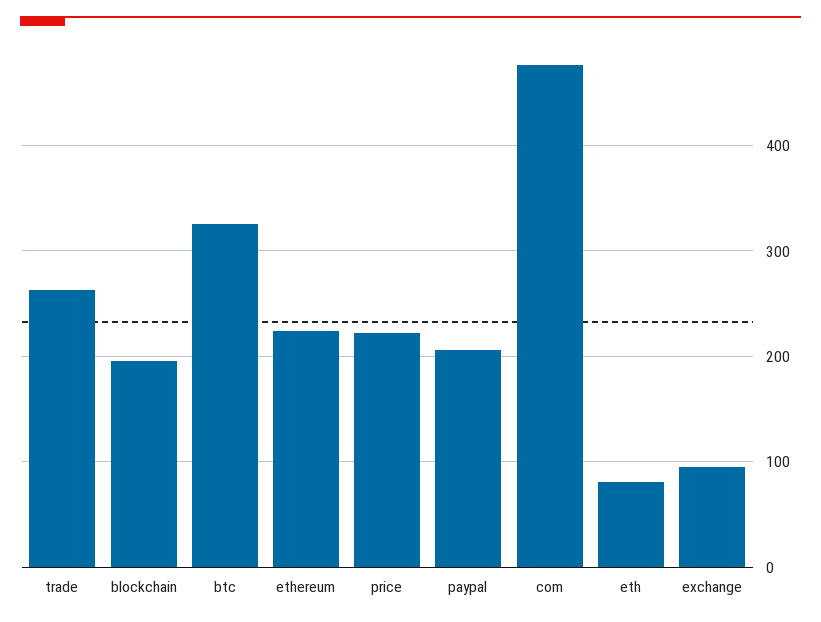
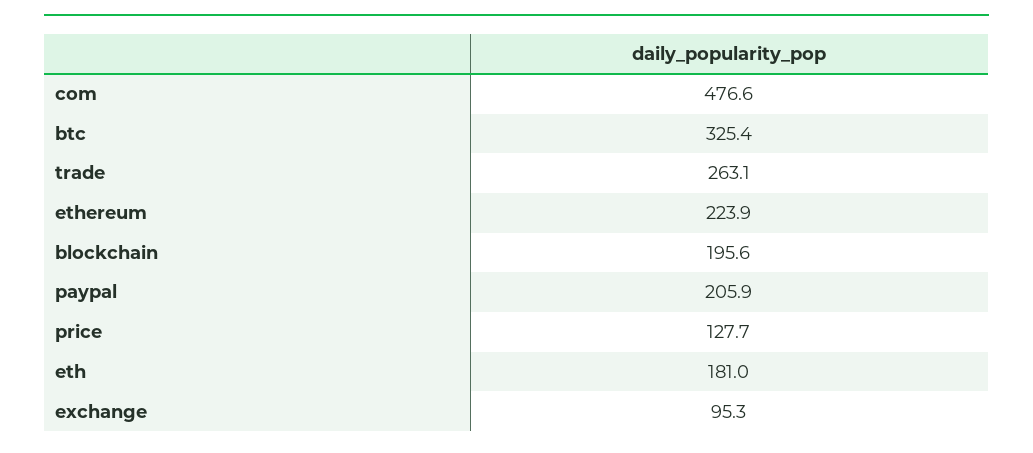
  {
    "trade": 263.1,
    "blockchain": 195.6,
    "btc": 325.4,
    "ethereum": 223.9,
-   "price": 220,
+   "price": 127.7,
    "paypal": 205.9,
    "com": 476.6,
-   "eth": 80,
+   "eth": 181,
    "exchange": 95.3
  }

